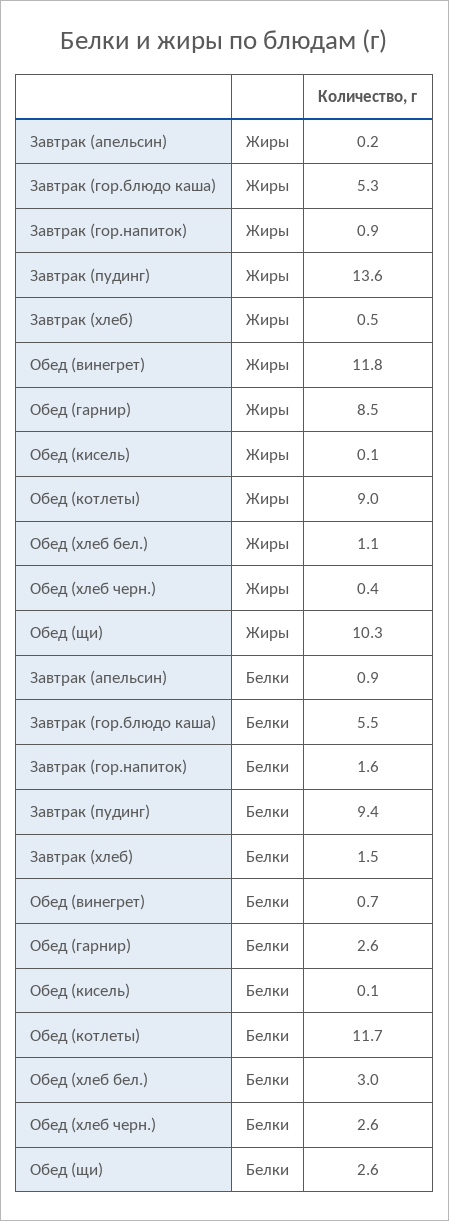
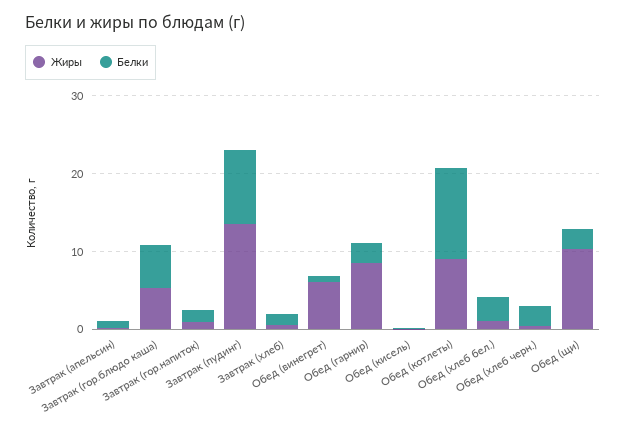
  {
    "Жиры": {
      "Завтрак (апельсин)": 0.2,
      "Завтрак (гор.блюдо каша)": 5.3,
      "Завтрак (гор.напиток)": 0.9,
      "Завтрак (пудинг)": 13.6,
      "Завтрак (хлеб)": 0.5,
-     "Обед (винегрет)": 11.8,
+     "Обед (винегрет)": 6,
      "Обед (гарнир)": 8.5,
      "Обед (кисель)": 0.1,
      "Обед (котлеты)": 9,
      "Обед (хлеб бел.)": 1.1,
      "Обед (хлеб черн.)": 0.4,
      "Обед (щи)": 10.3
    },
    "Белки": {
      "Завтрак (апельсин)": 0.9,
      "Завтрак (гор.блюдо каша)": 5.5,
      "Завтрак (гор.напиток)": 1.6,
      "Завтрак (пудинг)": 9.4,
      "Завтрак (хлеб)": 1.5,
      "Обед (винегрет)": 0.7,
      "Обед (гарнир)": 2.6,
      "Обед (кисель)": 0.1,
      "Обед (котлеты)": 11.7,
      "Обед (хлеб бел.)": 3,
      "Обед (хлеб черн.)": 2.6,
      "Обед (щи)": 2.6
    }
  }

